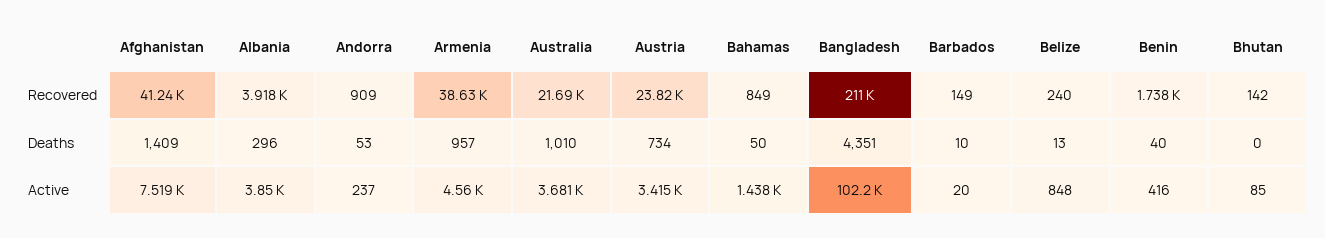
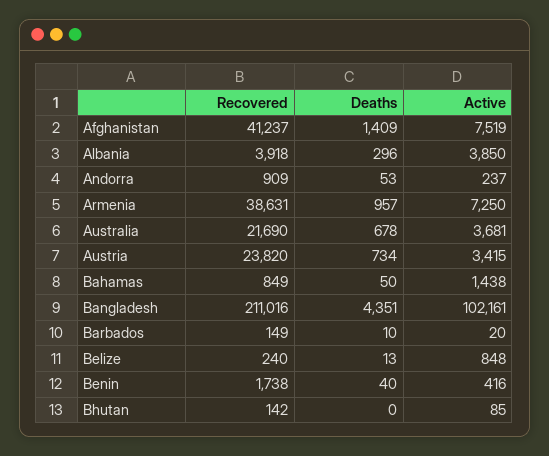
  {
    "Afghanistan": {
      "Recovered": 41237,
      "Deaths": 1409,
      "Active": 7519
    },
    "Albania": {
      "Recovered": 3918,
      "Deaths": 296,
      "Active": 3850
    },
    "Andorra": {
      "Recovered": 909,
      "Deaths": 53,
      "Active": 237
    },
    "Armenia": {
      "Recovered": 38631,
      "Deaths": 957,
-     "Active": 4560
+     "Active": 7250
    },
    "Australia": {
      "Recovered": 21690,
-     "Deaths": 1010,
+     "Deaths": 678,
      "Active": 3681
    },
    "Austria": {
      "Recovered": 23820,
      "Deaths": 734,
      "Active": 3415
    },
    "Bahamas": {
      "Recovered": 849,
      "Deaths": 50,
      "Active": 1438
    },
    "Bangladesh": {
      "Recovered": 211016,
      "Deaths": 4351,
      "Active": 102161
    },
    "Barbados": {
      "Recovered": 149,
      "Deaths": 10,
      "Active": 20
    },
    "Belize": {
      "Recovered": 240,
      "Deaths": 13,
      "Active": 848
    },
    "Benin": {
      "Recovered": 1738,
      "Deaths": 40,
      "Active": 416
    },
    "Bhutan": {
      "Recovered": 142,
      "Deaths": 0,
      "Active": 85
    }
  }

